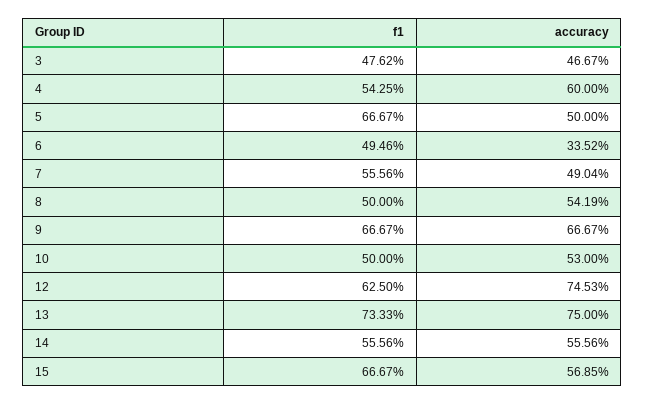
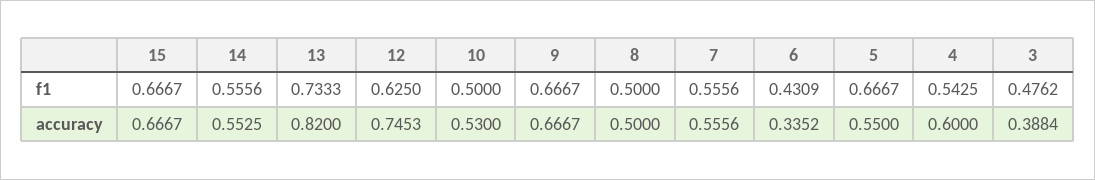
  {
    "f1": {
      "3": 0.4762,
      "4": 0.5425,
      "5": 0.6667,
-     "6": 0.4946,
+     "6": 0.4309,
      "7": 0.5556,
      "8": 0.5,
      "9": 0.6667,
      "10": 0.5,
      "12": 0.625,
      "13": 0.7333,
      "14": 0.5556,
      "15": 0.6667
    },
    "accuracy": {
-     "3": 0.4667,
+     "3": 0.3884,
      "4": 0.6,
-     "5": 0.5,
+     "5": 0.55,
      "6": 0.3352,
-     "7": 0.4904,
+     "7": 0.5556,
-     "8": 0.5419,
+     "8": 0.5,
      "9": 0.6667,
      "10": 0.53,
      "12": 0.7453,
-     "13": 0.75,
+     "13": 0.82,
-     "14": 0.5556,
+     "14": 0.5525,
-     "15": 0.5685
+     "15": 0.6667
    }
  }

